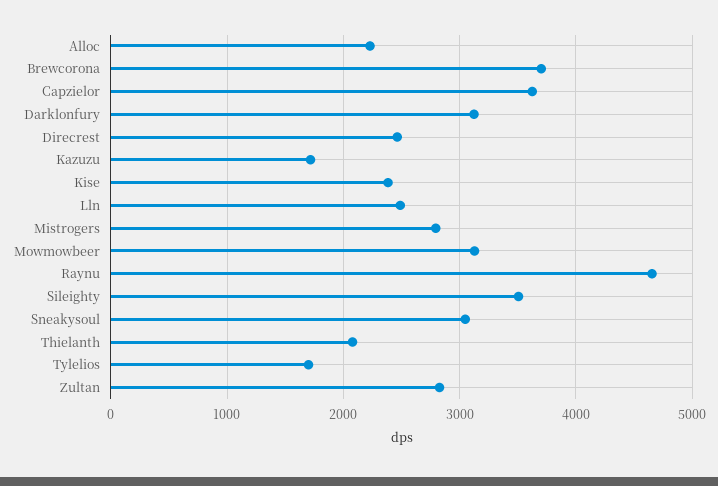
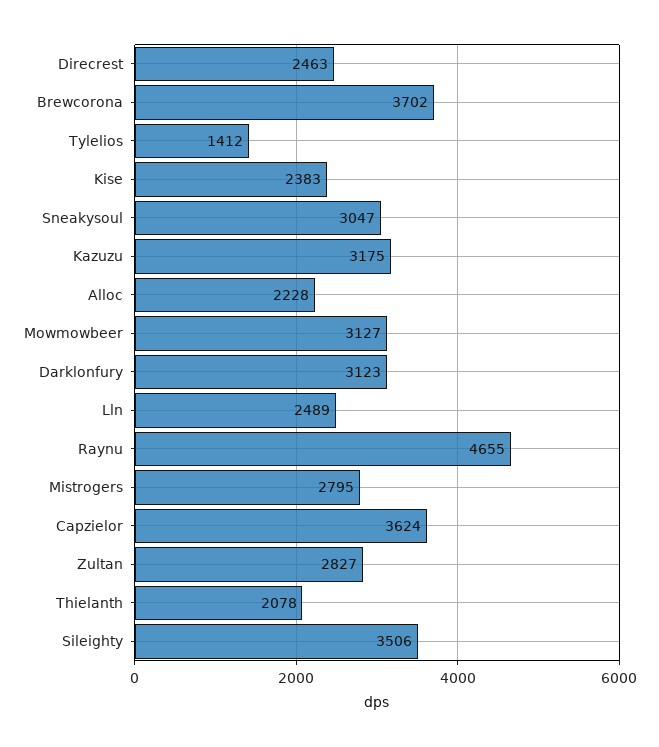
  {
    "Alloc": 2228,
    "Brewcorona": 3702,
    "Capzielor": 3624,
    "Darklonfury": 3123,
    "Direcrest": 2463,
-   "Kazuzu": 1700,
+   "Kazuzu": 3175,
    "Kise": 2383,
    "Lln": 2489,
    "Mistrogers": 2795,
    "Mowmowbeer": 3127,
    "Raynu": 4655,
    "Sileighty": 3506,
    "Sneakysoul": 3047,
    "Thielanth": 2078,
-   "Tylelios": 1700,
+   "Tylelios": 1412,
    "Zultan": 2827
  }

